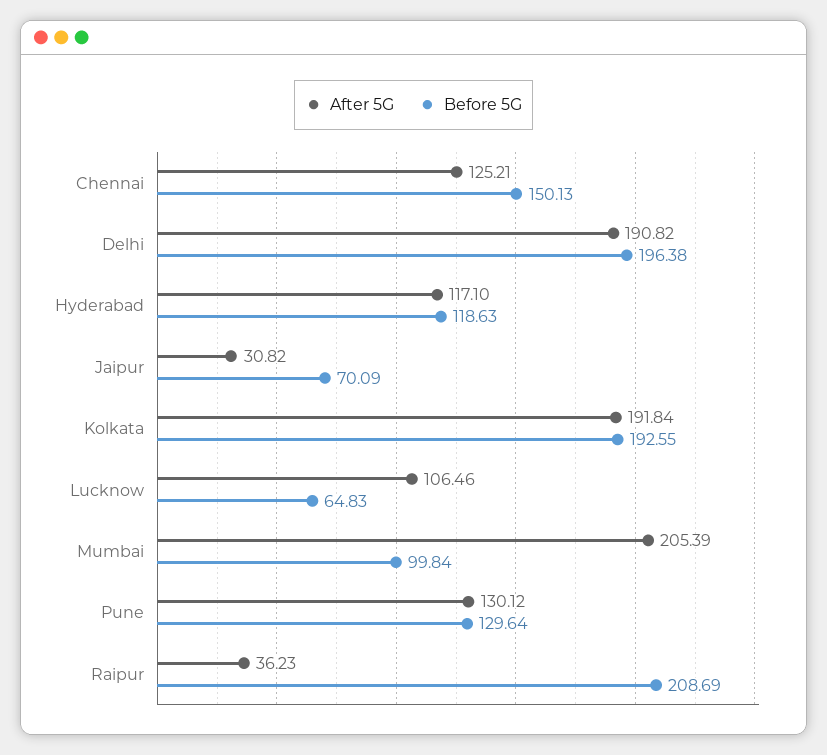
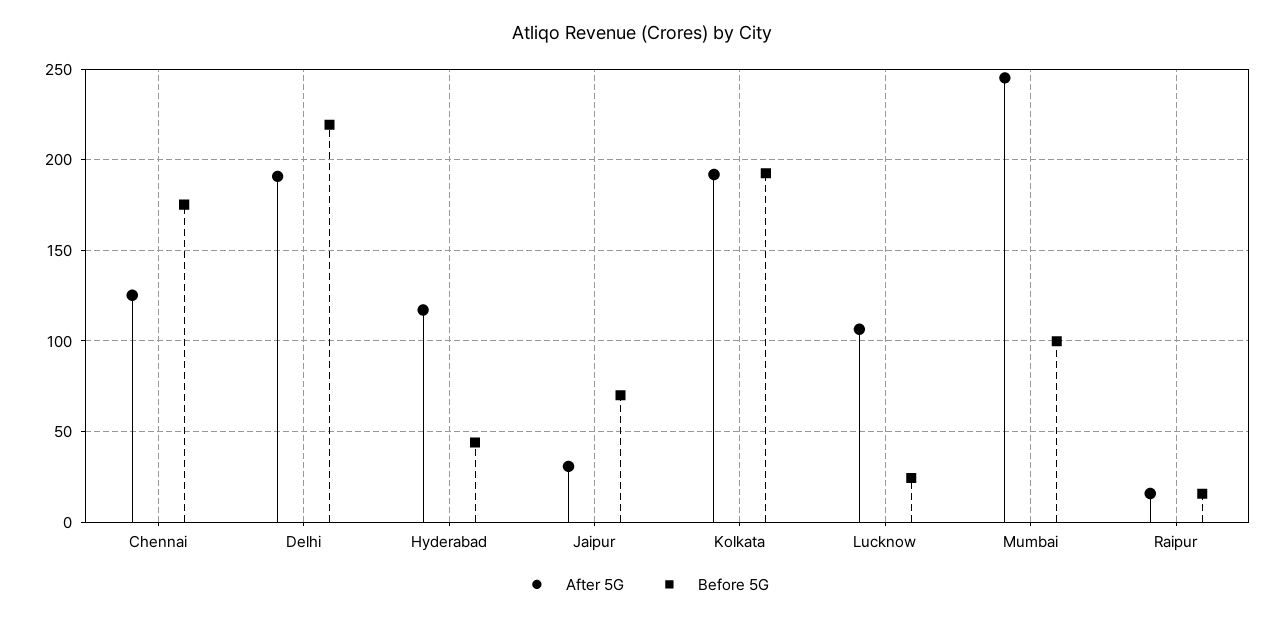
  {
    "After 5G": {
      "Chennai": 125.21,
      "Delhi": 190.82,
      "Hyderabad": 117.1,
      "Jaipur": 30.82,
      "Kolkata": 191.84,
      "Lucknow": 106.46,
-     "Mumbai": 205.39,
+     "Mumbai": 245,
-     "Pune": 130.12,
-     "Raipur": 36.23
+     "Raipur": 15
    },
    "Before 5G": {
-     "Chennai": 150.13,
+     "Chennai": 175,
-     "Delhi": 196.38,
+     "Delhi": 220,
-     "Hyderabad": 118.63,
+     "Hyderabad": 45,
      "Jaipur": 70.09,
      "Kolkata": 192.55,
-     "Lucknow": 64.83,
+     "Lucknow": 25,
      "Mumbai": 99.84,
-     "Pune": 129.64,
-     "Raipur": 208.69
+     "Raipur": 15
    }
  }

